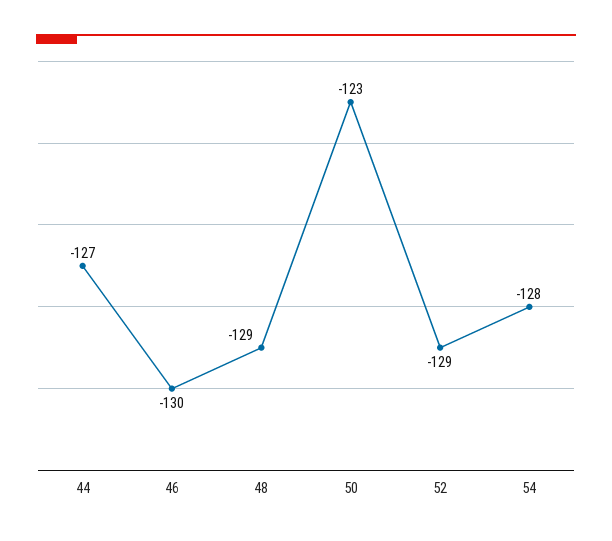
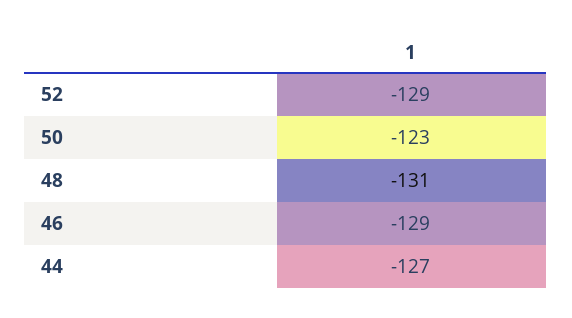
  {
    "44": -127,
-   "46": -130,
+   "46": -129,
-   "48": -129,
+   "48": -131,
    "50": -123,
-   "52": -129,
+   "52": -129
-   "54": -128
  }

